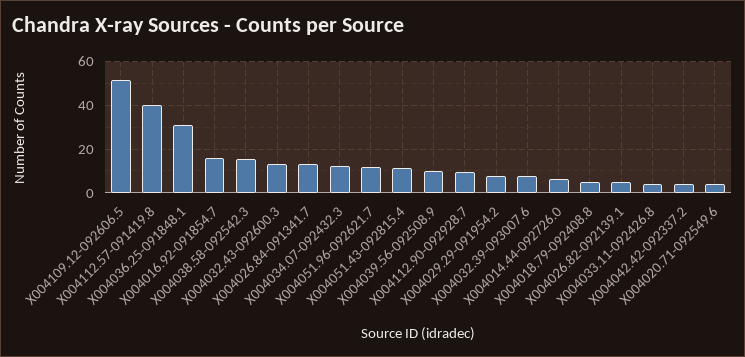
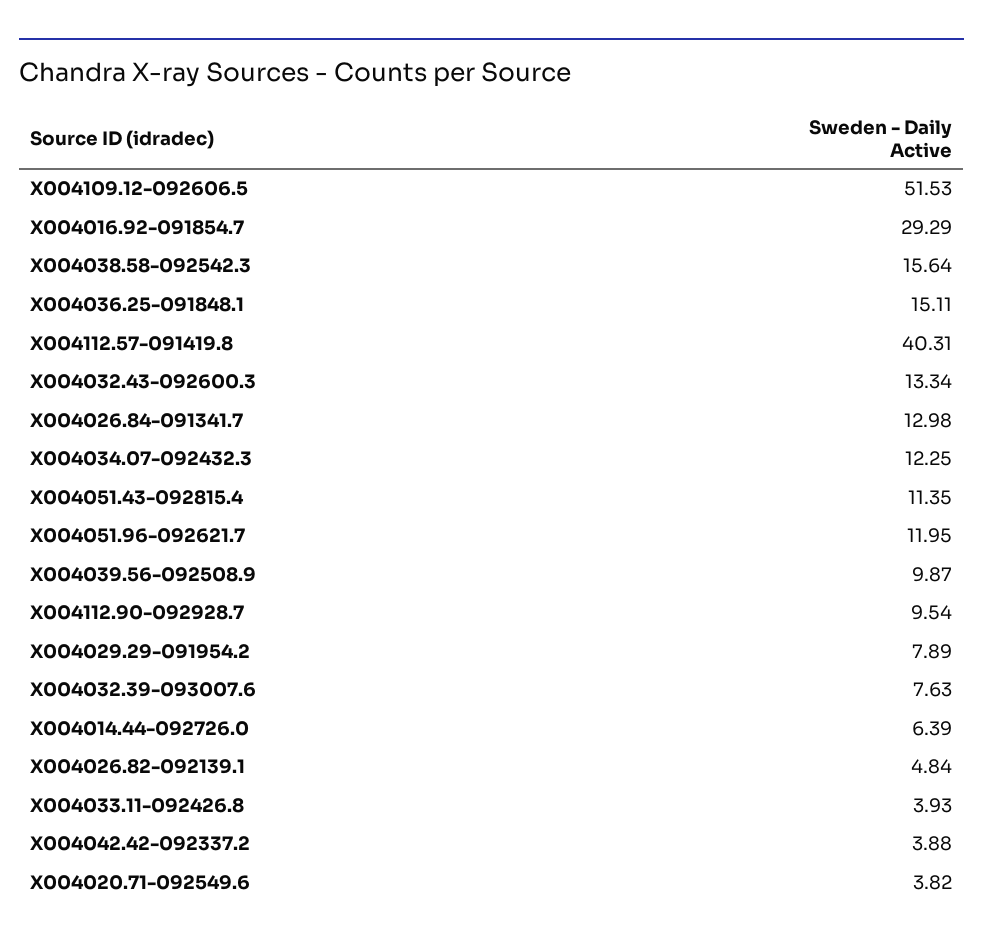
  {
    "X004109.12-092606.5": 51.53,
    "X004112.57-091419.8": 40.31,
-   "X004036.25-091848.1": 30,
+   "X004036.25-091848.1": 15.11,
-   "X004016.92-091854.7": 15,
+   "X004016.92-091854.7": 29.29,
    "X004038.58-092542.3": 15.64,
    "X004032.43-092600.3": 13.34,
    "X004026.84-091341.7": 12.98,
    "X004034.07-092432.3": 12.25,
    "X004051.96-092621.7": 11.95,
    "X004051.43-092815.4": 11.35,
    "X004039.56-092508.9": 9.87,
    "X004112.90-092928.7": 9.54,
    "X004029.29-091954.2": 7.89,
    "X004032.39-093007.6": 7.63,
    "X004014.44-092726.0": 6.39,
-   "X004018.79-092408.8": 5,
    "X004026.82-092139.1": 4.84,
    "X004033.11-092426.8": 3.93,
    "X004042.42-092337.2": 3.88,
    "X004020.71-092549.6": 3.82
  }

